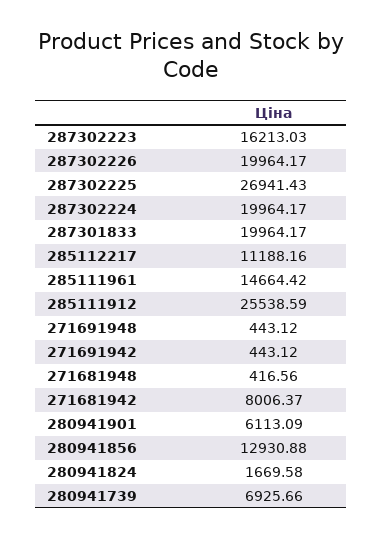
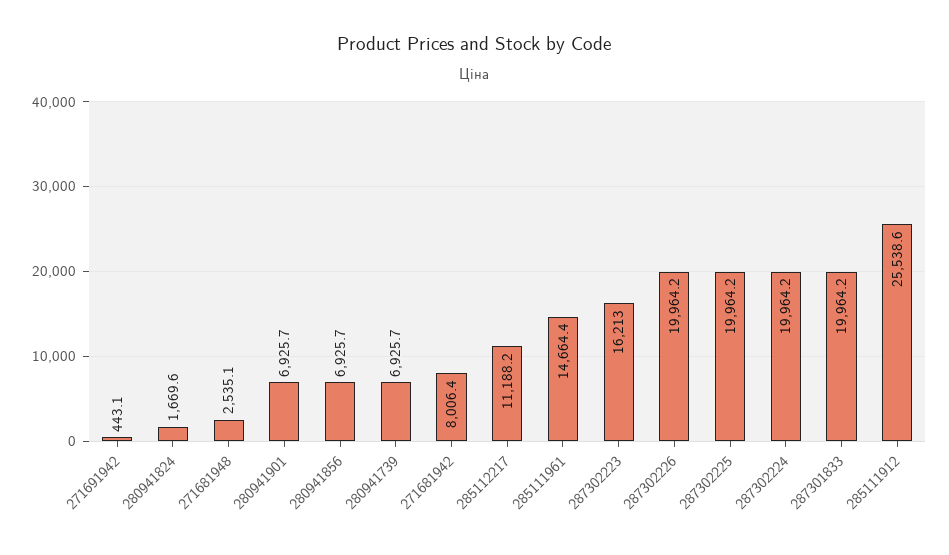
  {
    "287302223": 16213.03,
    "287302226": 19964.17,
-   "287302225": 26941.43,
+   "287302225": 19964.2,
    "287302224": 19964.17,
    "287301833": 19964.17,
    "285112217": 11188.16,
    "285111961": 14664.42,
    "285111912": 25538.59,
-   "271691948": 443.12,
    "271691942": 443.12,
-   "271681948": 416.56,
+   "271681948": 2535.1,
    "271681942": 8006.37,
-   "280941901": 6113.09,
+   "280941901": 6925.7,
-   "280941856": 12930.88,
+   "280941856": 6925.7,
    "280941824": 1669.58,
    "280941739": 6925.66
  }

